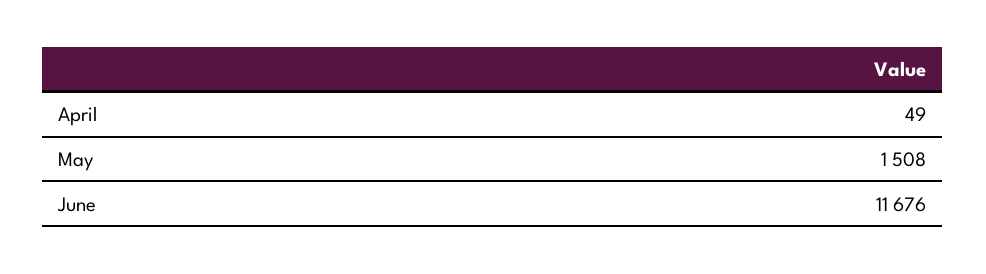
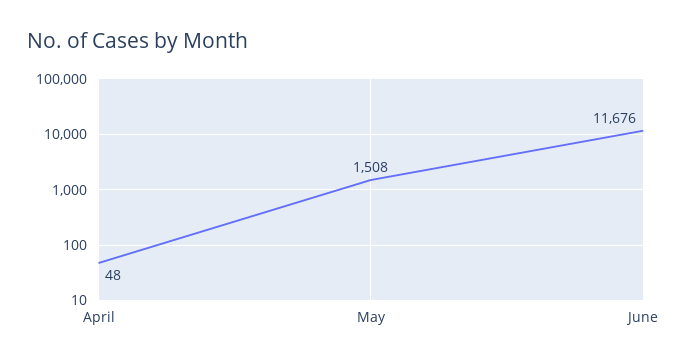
  {
-   "April": 49,
+   "April": 48,
    "May": 1508,
    "June": 11676
  }

